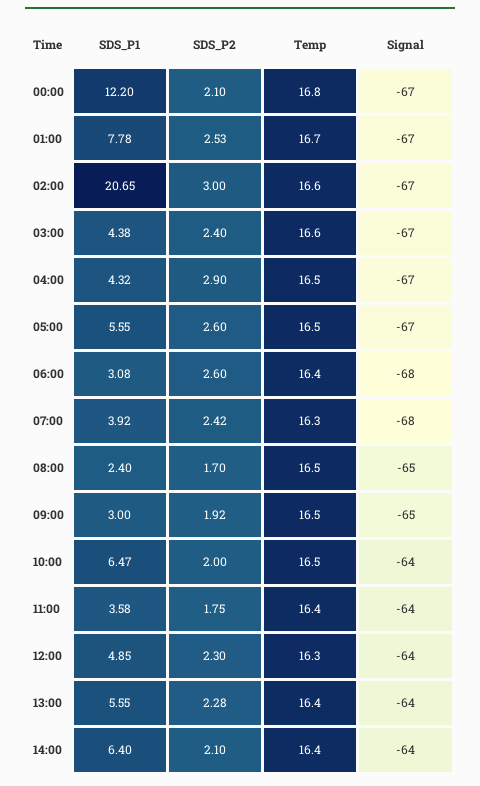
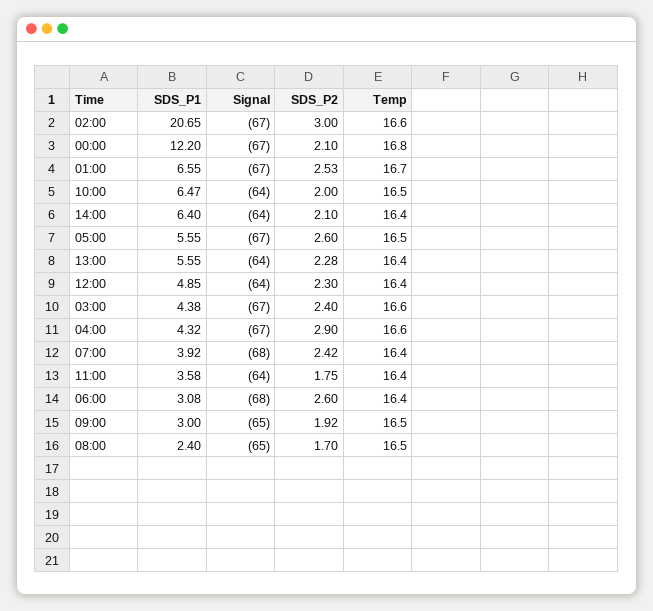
  {
    "SDS_P1": {
      "00:00": 12.2,
-     "01:00": 7.78,
+     "01:00": 6.55,
      "02:00": 20.65,
      "03:00": 4.38,
      "04:00": 4.32,
      "05:00": 5.55,
      "06:00": 3.08,
      "07:00": 3.92,
      "08:00": 2.4,
      "09:00": 3,
      "10:00": 6.47,
      "11:00": 3.58,
      "12:00": 4.85,
      "13:00": 5.55,
      "14:00": 6.4
    },
    "SDS_P2": {
      "00:00": 2.1,
      "01:00": 2.53,
      "02:00": 3,
      "03:00": 2.4,
      "04:00": 2.9,
      "05:00": 2.6,
      "06:00": 2.6,
      "07:00": 2.42,
      "08:00": 1.7,
      "09:00": 1.92,
      "10:00": 2,
      "11:00": 1.75,
      "12:00": 2.3,
      "13:00": 2.28,
      "14:00": 2.1
    },
    "Temp": {
      "00:00": 16.8,
      "01:00": 16.7,
      "02:00": 16.6,
      "03:00": 16.6,
-     "04:00": 16.5,
+     "04:00": 16.6,
      "05:00": 16.5,
      "06:00": 16.4,
-     "07:00": 16.3,
+     "07:00": 16.4,
      "08:00": 16.5,
      "09:00": 16.5,
      "10:00": 16.5,
      "11:00": 16.4,
-     "12:00": 16.3,
+     "12:00": 16.4,
      "13:00": 16.4,
      "14:00": 16.4
    },
    "Signal": {
      "00:00": -67,
      "01:00": -67,
      "02:00": -67,
      "03:00": -67,
      "04:00": -67,
      "05:00": -67,
      "06:00": -68,
      "07:00": -68,
      "08:00": -65,
      "09:00": -65,
      "10:00": -64,
      "11:00": -64,
      "12:00": -64,
      "13:00": -64,
      "14:00": -64
    }
  }

